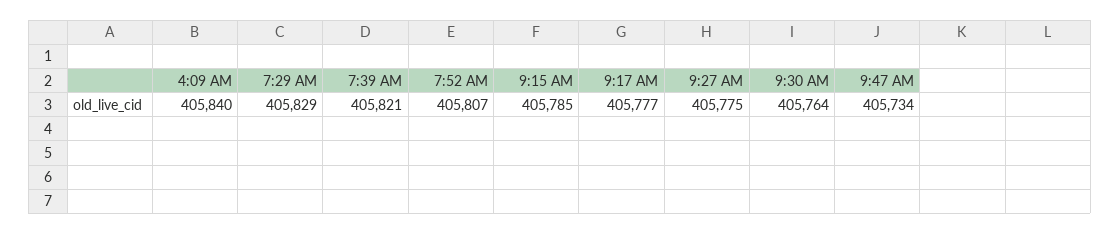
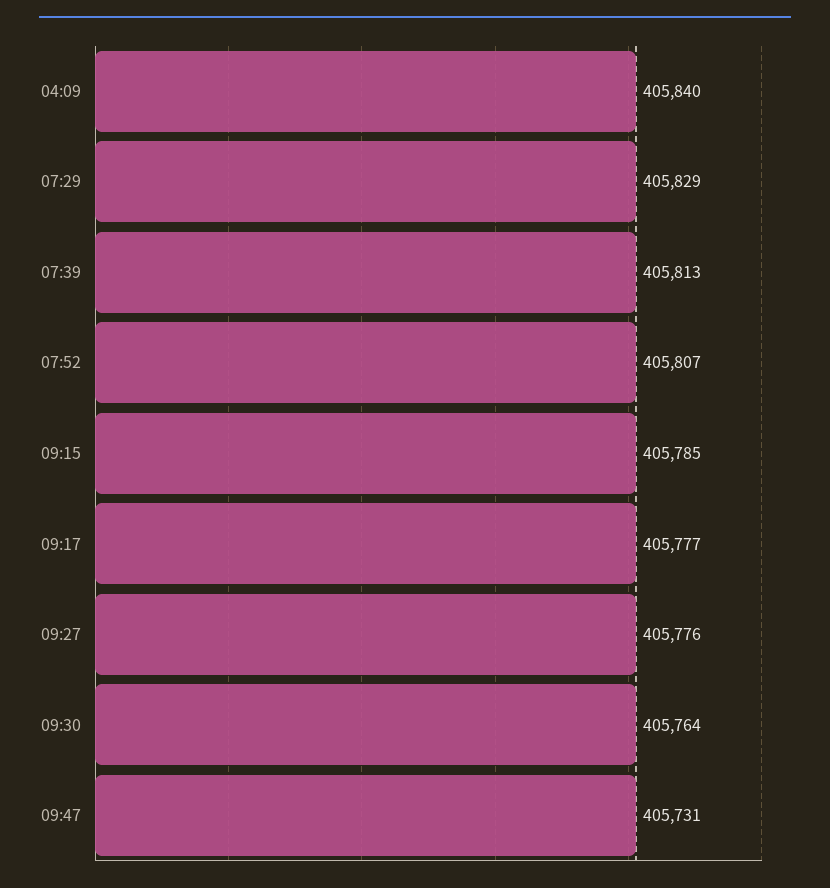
  {
    "4:09 AM": 405840,
    "7:29 AM": 405829,
-   "7:39 AM": 405821,
+   "7:39 AM": 405813,
    "7:52 AM": 405807,
    "9:15 AM": 405785,
    "9:17 AM": 405777,
-   "9:27 AM": 405775,
+   "9:27 AM": 405776,
    "9:30 AM": 405764,
-   "9:47 AM": 405734
+   "9:47 AM": 405731
  }

